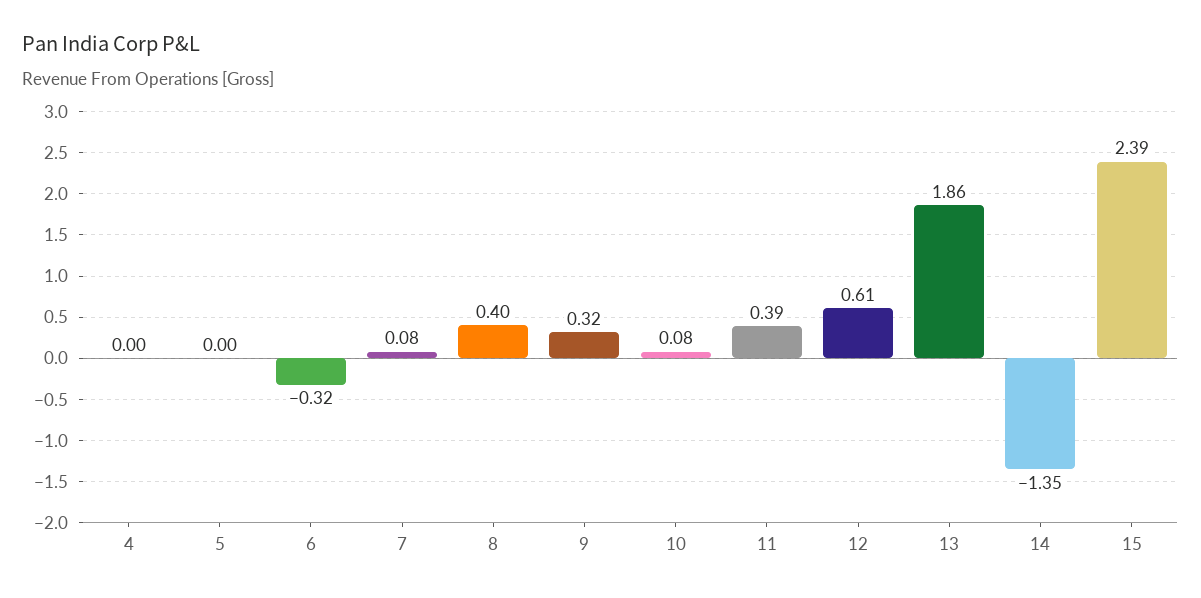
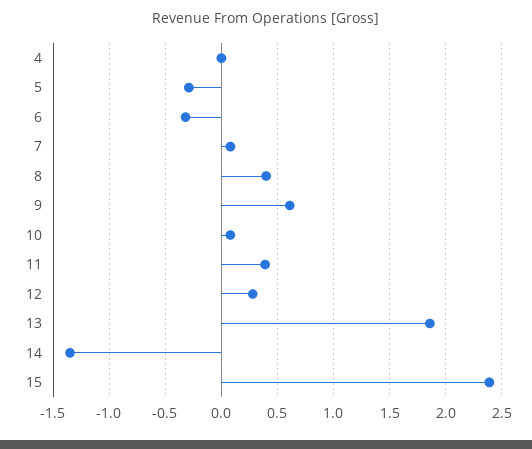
  {
    "4": 0,
-   "5": 0,
+   "5": -0.3,
    "6": -0.32,
    "7": 0.08,
    "8": 0.4,
-   "9": 0.32,
+   "9": 0.6,
    "10": 0.08,
    "11": 0.39,
-   "12": 0.61,
+   "12": 0.3,
    "13": 1.86,
    "14": -1.35,
    "15": 2.39
  }

